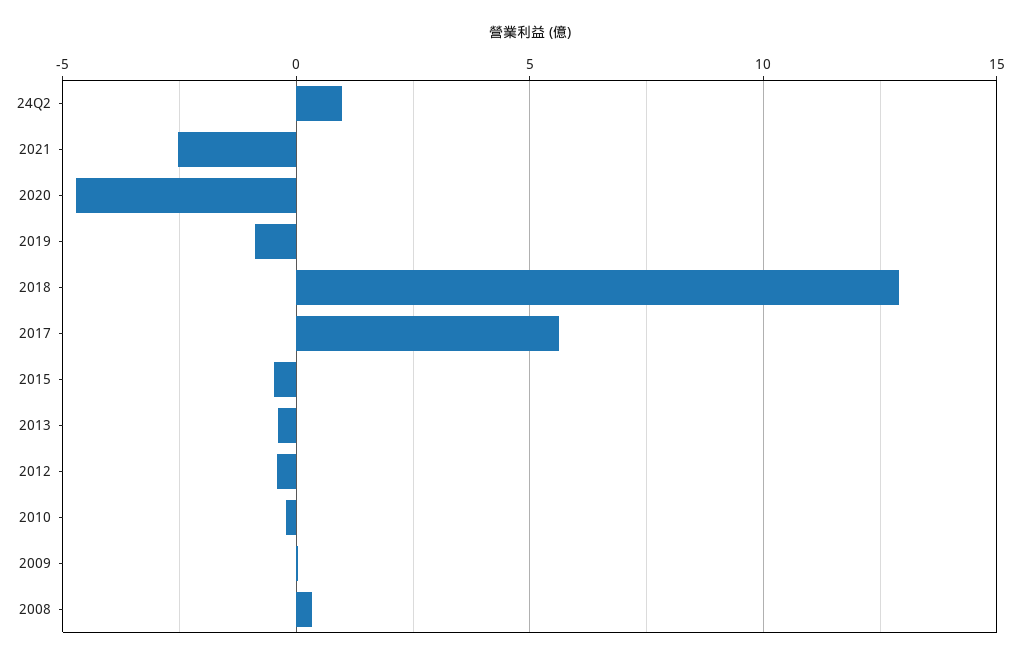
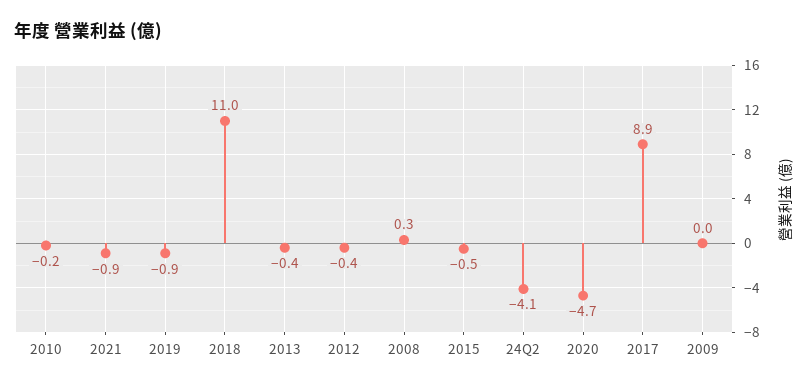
  {
-   "24Q2": 1,
+   "24Q2": -4.1,
-   "2021": -2.5,
+   "2021": -0.9,
    "2020": -4.7,
    "2019": -0.9,
-   "2018": 13,
+   "2018": 11,
-   "2017": 5.5,
+   "2017": 8.9,
    "2015": -0.5,
    "2013": -0.4,
    "2012": -0.4,
    "2010": -0.2,
    "2009": 0,
    "2008": 0.3
  }

